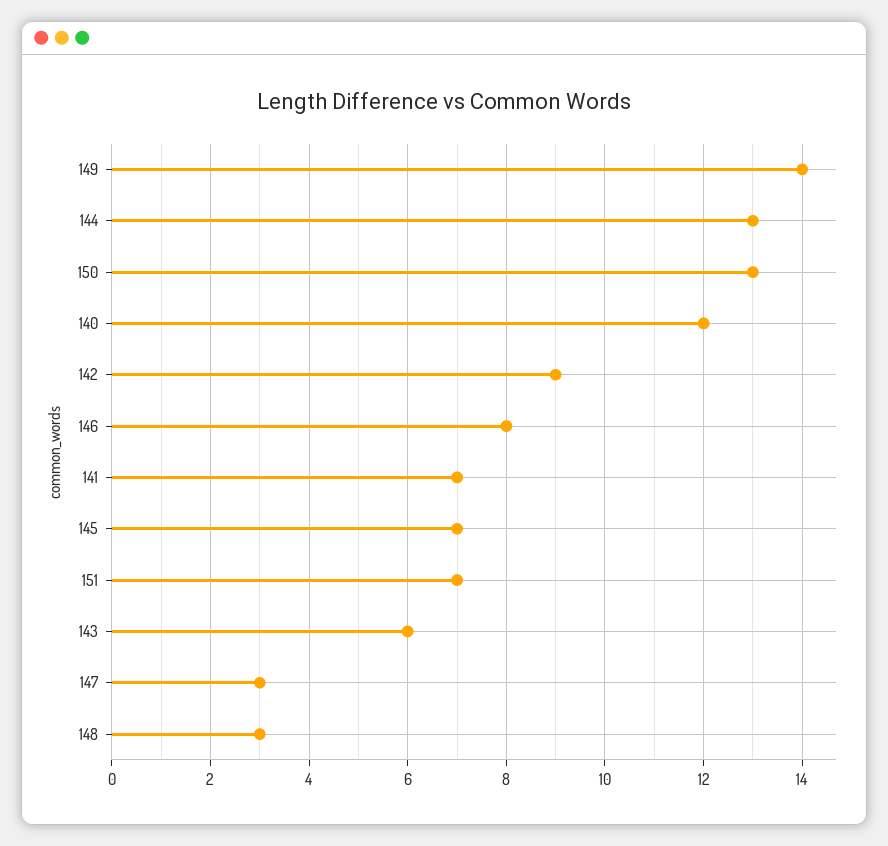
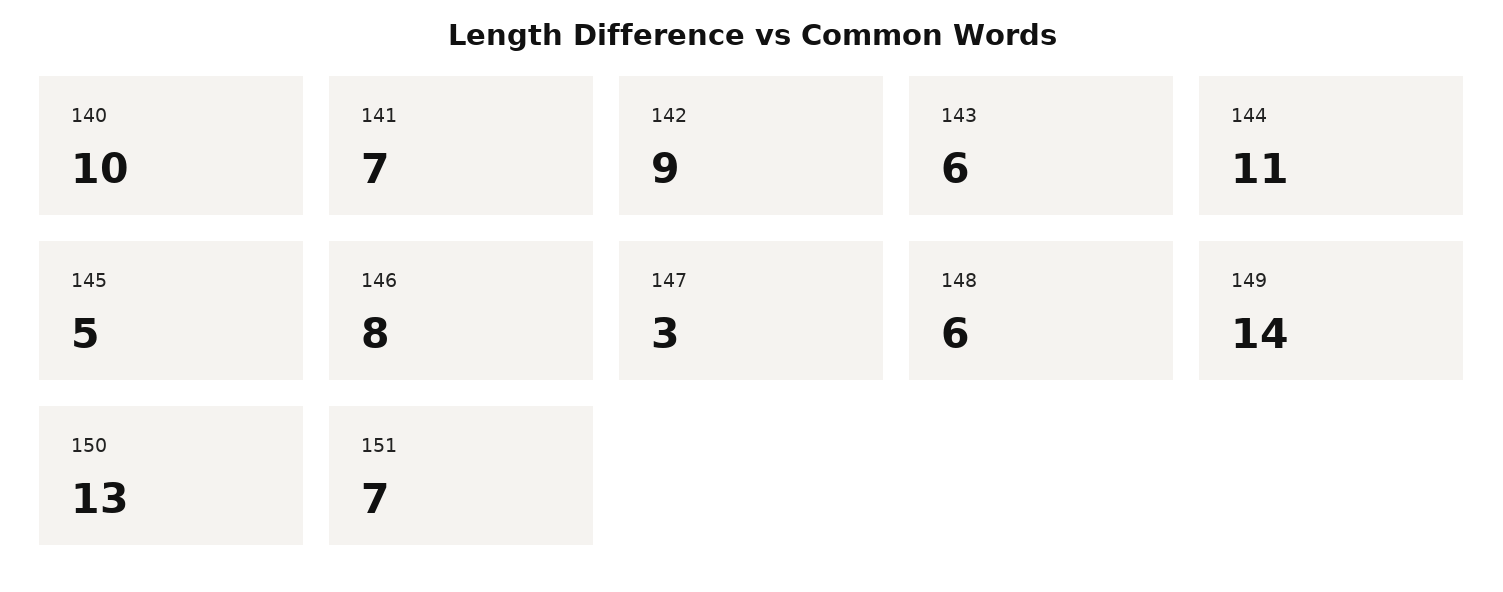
  {
    "149": 14,
-   "144": 13,
+   "144": 11,
    "150": 13,
-   "140": 12,
+   "140": 10,
    "142": 9,
    "146": 8,
    "141": 7,
-   "145": 7,
+   "145": 5,
    "151": 7,
    "143": 6,
    "147": 3,
-   "148": 3
+   "148": 6
  }

